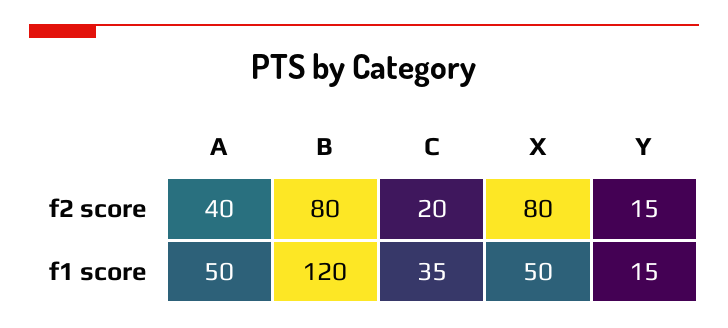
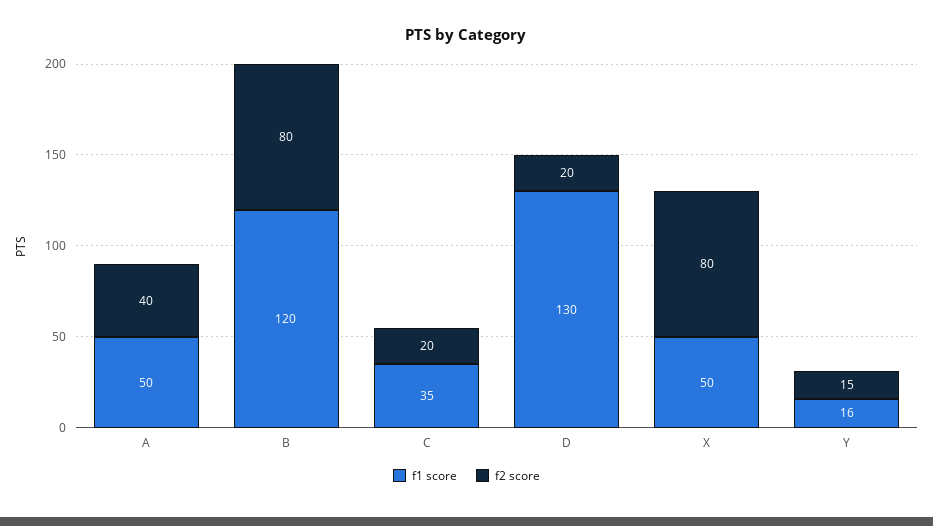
  {
    "f2 score": {
      "A": 40,
      "B": 80,
      "C": 20,
      "X": 80,
-     "Y": 15
+     "Y": 15,
+     "D": 20
    },
    "f1 score": {
      "A": 50,
      "B": 120,
      "C": 35,
      "X": 50,
-     "Y": 15
+     "Y": 16,
+     "D": 130
    }
  }

